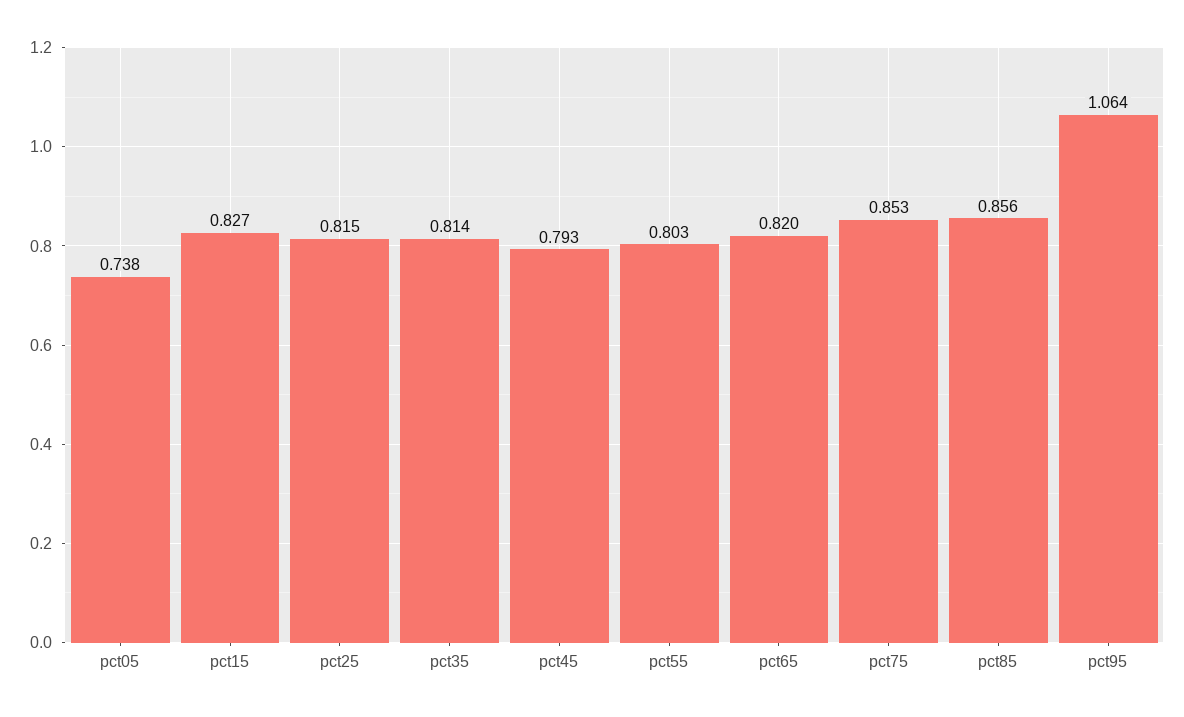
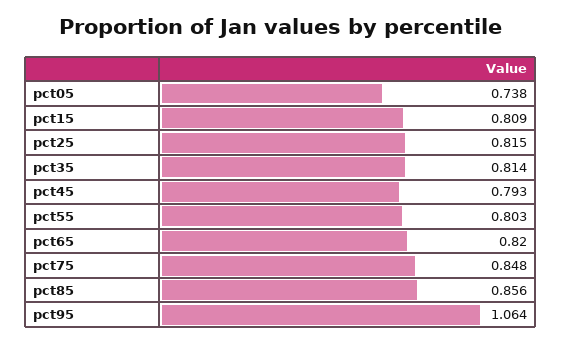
  {
    "pct05": 0.738,
-   "pct15": 0.827,
+   "pct15": 0.809,
    "pct25": 0.815,
    "pct35": 0.814,
    "pct45": 0.793,
    "pct55": 0.803,
    "pct65": 0.82,
-   "pct75": 0.853,
+   "pct75": 0.848,
    "pct85": 0.856,
    "pct95": 1.064
  }

